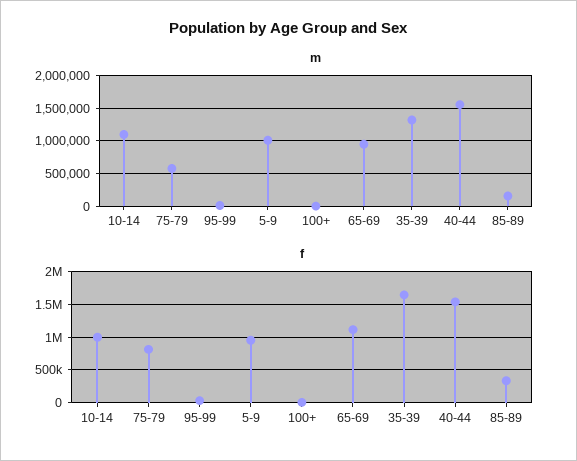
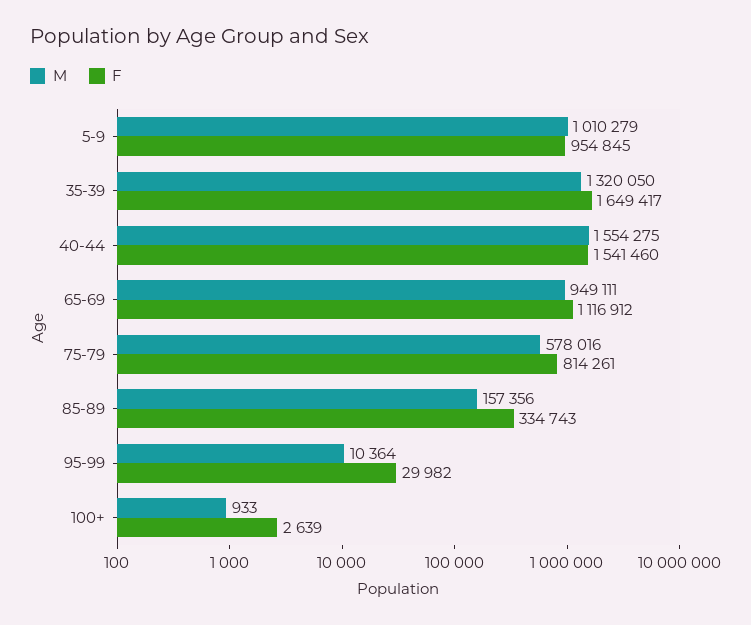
  {
    "m": {
-     "10-14": 1100000,
      "75-79": 578016,
      "95-99": 10364,
      "5-9": 1010279,
      "100+": 933,
      "65-69": 949111,
      "35-39": 1320050,
      "40-44": 1554275,
      "85-89": 157356
    },
    "f": {
-     "10-14": 1000000,
      "75-79": 814261,
      "95-99": 29982,
      "5-9": 954845,
      "100+": 2639,
      "65-69": 1116912,
      "35-39": 1649417,
      "40-44": 1541460,
      "85-89": 334743
    }
  }

